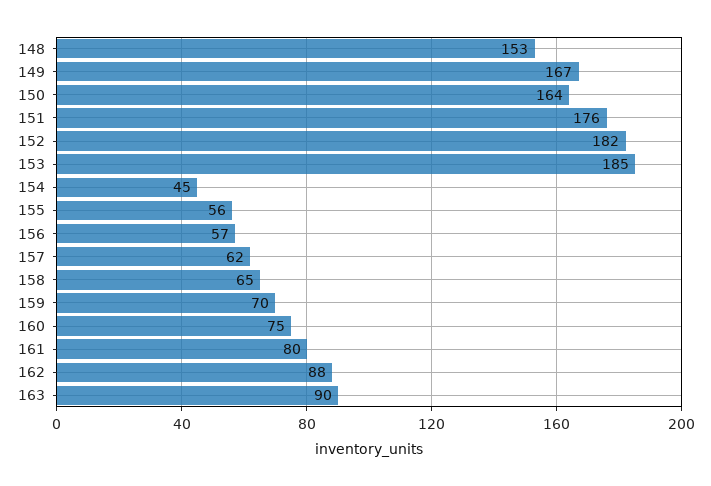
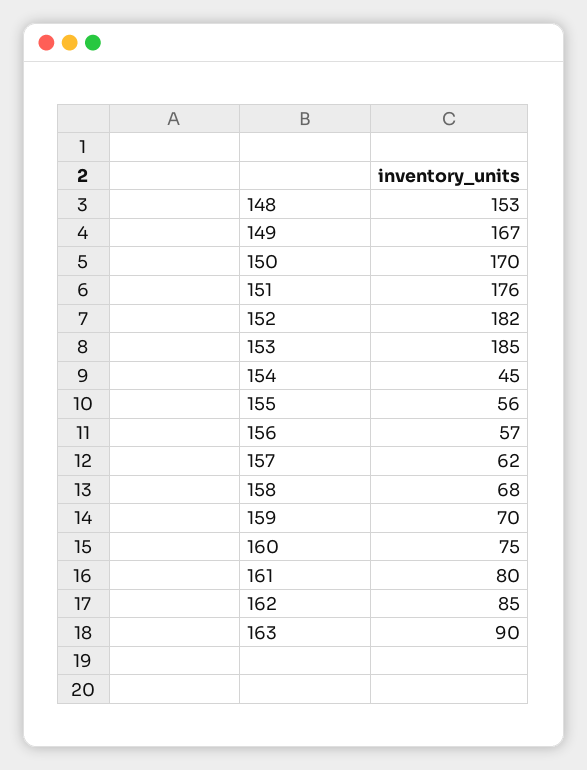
  {
    "148": 153,
    "149": 167,
-   "150": 164,
+   "150": 170,
    "151": 176,
    "152": 182,
    "153": 185,
    "154": 45,
    "155": 56,
    "156": 57,
    "157": 62,
-   "158": 65,
+   "158": 68,
    "159": 70,
    "160": 75,
    "161": 80,
-   "162": 88,
+   "162": 85,
    "163": 90
  }

